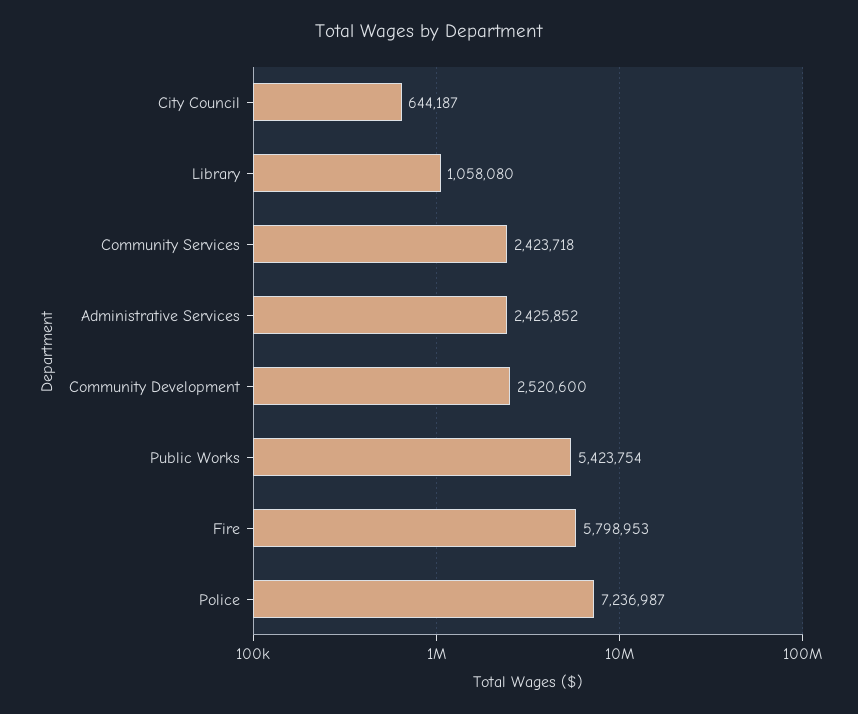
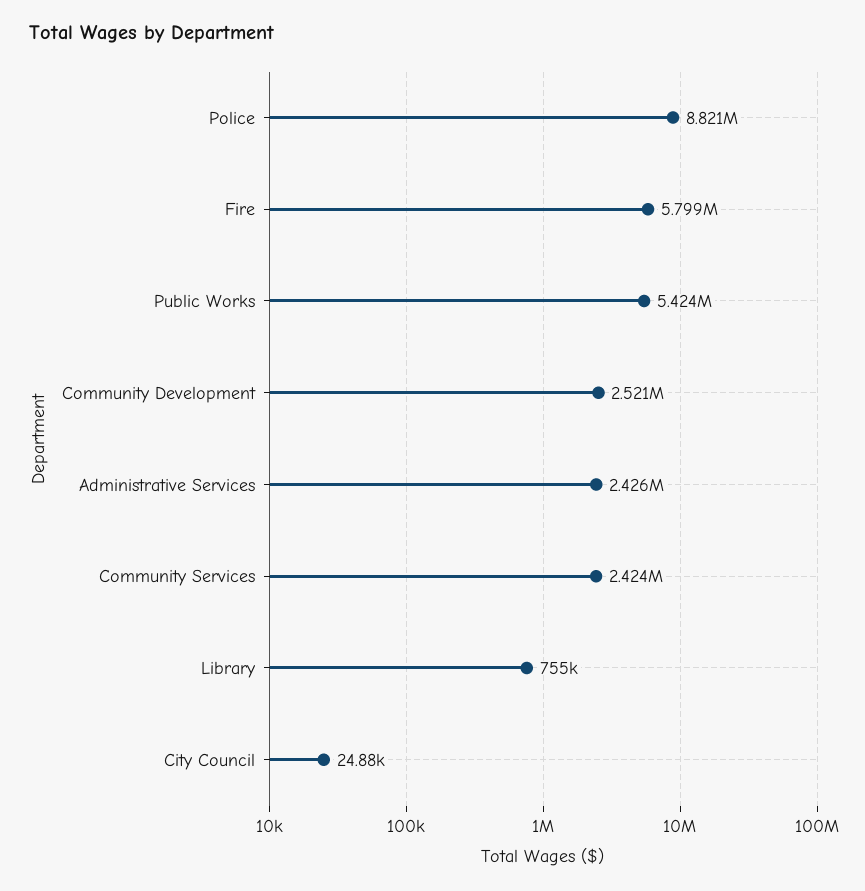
  {
-   "City Council": 644187,
+   "City Council": 24880,
-   "Library": 1058080,
+   "Library": 755000,
    "Community Services": 2423718,
    "Administrative Services": 2425852,
    "Community Development": 2520600,
    "Public Works": 5423754,
    "Fire": 5798953,
-   "Police": 7236987
+   "Police": 8821000
  }

